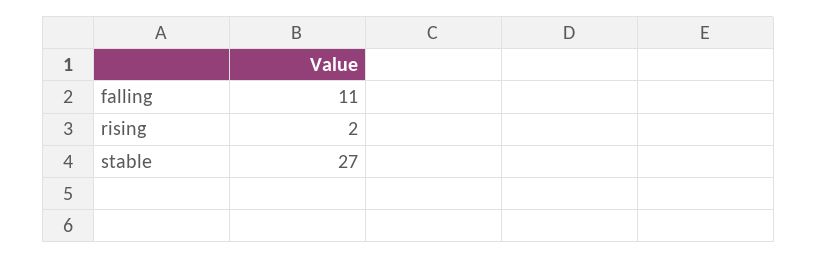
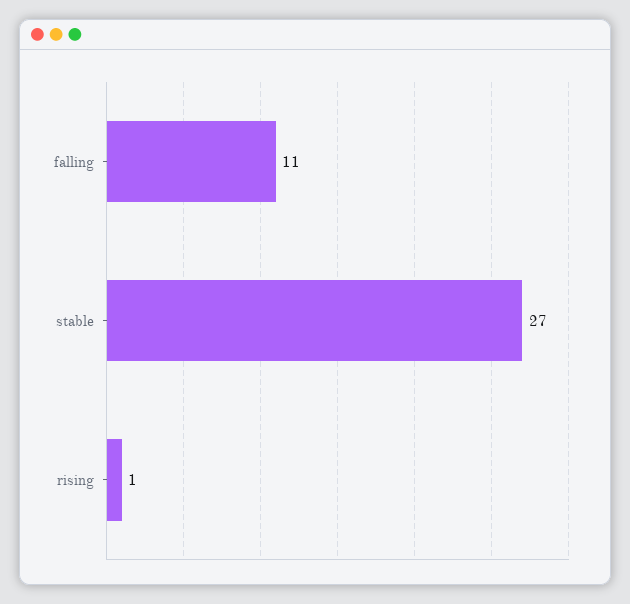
  {
    "falling": 11,
-   "rising": 2,
+   "rising": 1,
    "stable": 27
  }

